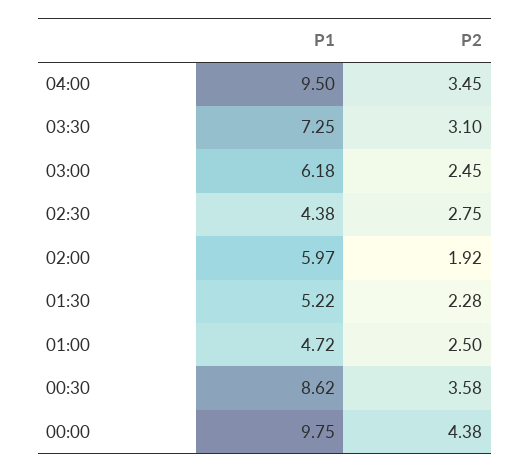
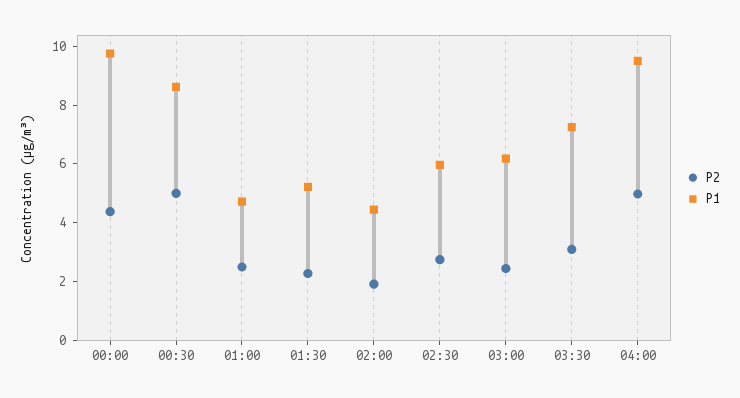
  {
    "P1": {
      "04:00": 9.5,
      "03:30": 7.25,
      "03:00": 6.18,
-     "02:30": 4.38,
+     "02:30": 6,
-     "02:00": 5.97,
+     "02:00": 4.5,
      "01:30": 5.22,
      "01:00": 4.72,
      "00:30": 8.62,
      "00:00": 9.75
    },
    "P2": {
-     "04:00": 3.45,
+     "04:00": 5,
      "03:30": 3.1,
      "03:00": 2.45,
      "02:30": 2.75,
      "02:00": 1.92,
      "01:30": 2.28,
      "01:00": 2.5,
-     "00:30": 3.58,
+     "00:30": 5,
      "00:00": 4.38
    }
  }

